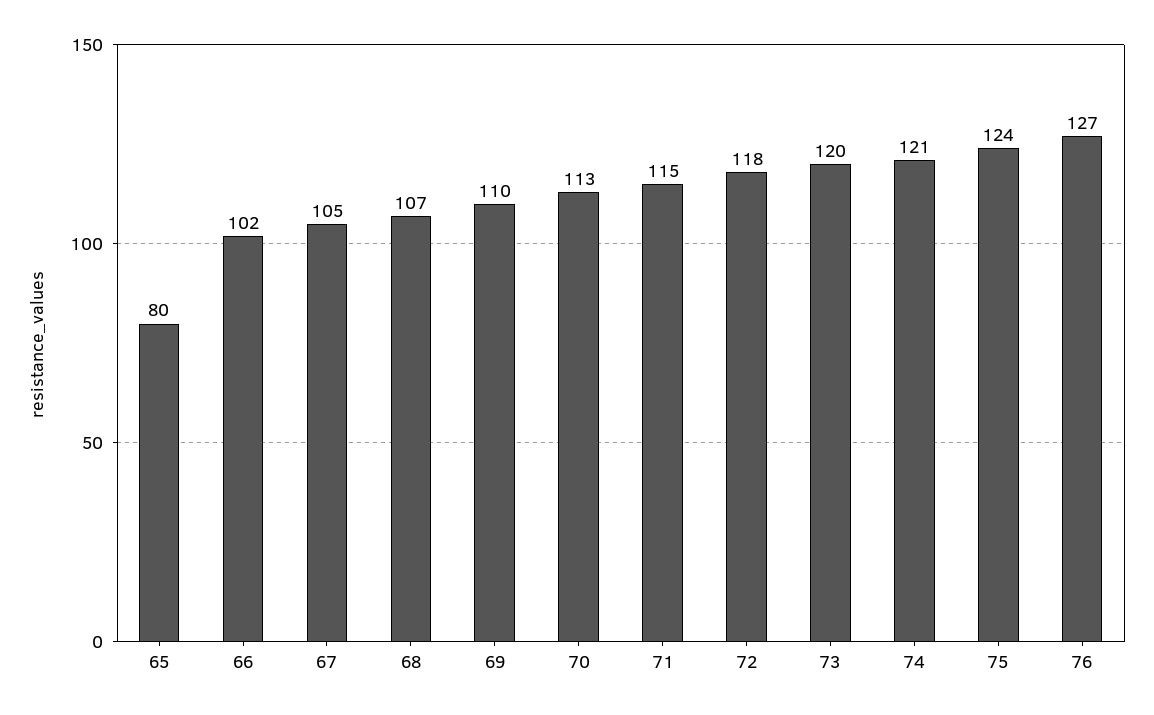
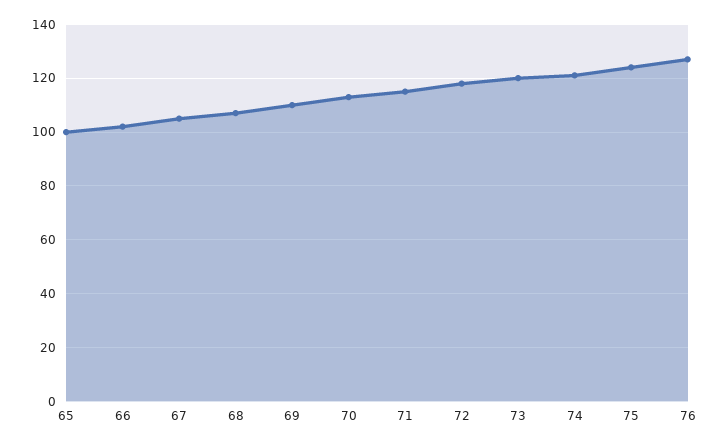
  {
-   "65": 80,
+   "65": 100,
    "66": 102,
    "67": 105,
    "68": 107,
    "69": 110,
    "70": 113,
    "71": 115,
    "72": 118,
    "73": 120,
    "74": 121,
    "75": 124,
    "76": 127
  }

